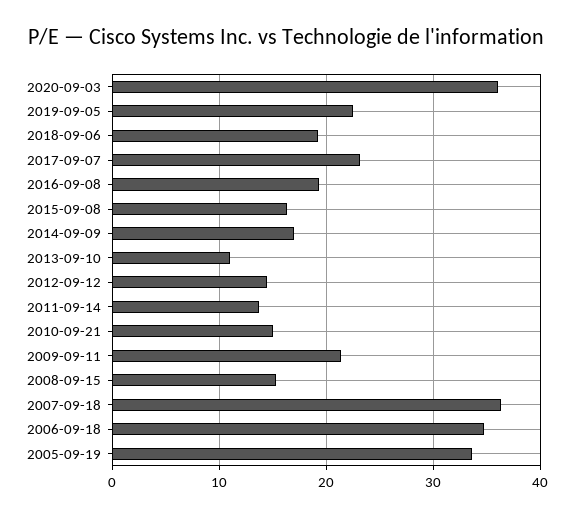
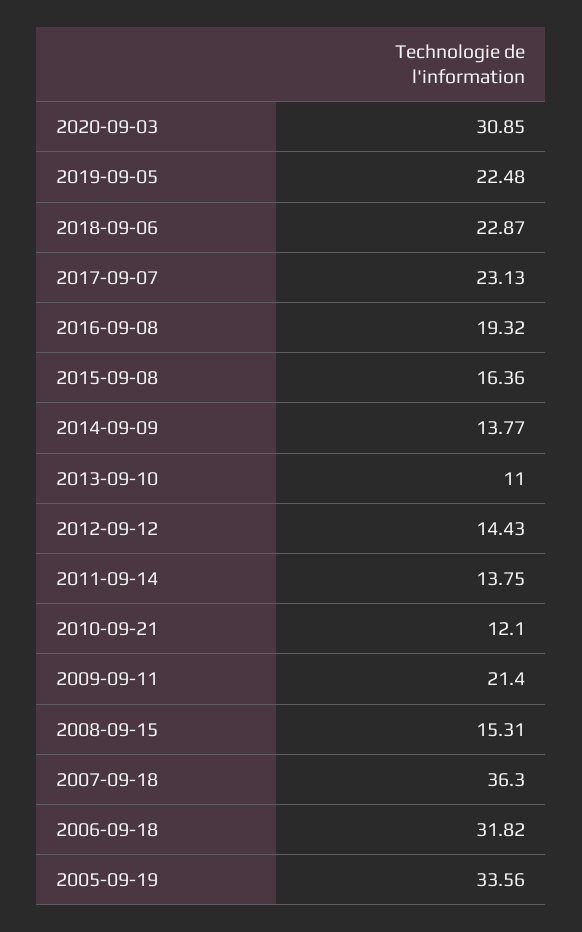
  {
-   "2020-09-03": 36,
+   "2020-09-03": 30.85,
    "2019-09-05": 22.48,
-   "2018-09-06": 19,
+   "2018-09-06": 22.87,
    "2017-09-07": 23.13,
    "2016-09-08": 19.32,
    "2015-09-08": 16.36,
-   "2014-09-09": 17,
+   "2014-09-09": 13.77,
    "2013-09-10": 11,
    "2012-09-12": 14.43,
    "2011-09-14": 13.75,
-   "2010-09-21": 15,
+   "2010-09-21": 12.1,
    "2009-09-11": 21.4,
    "2008-09-15": 15.31,
    "2007-09-18": 36.3,
-   "2006-09-18": 35,
+   "2006-09-18": 31.82,
    "2005-09-19": 33.56
  }

